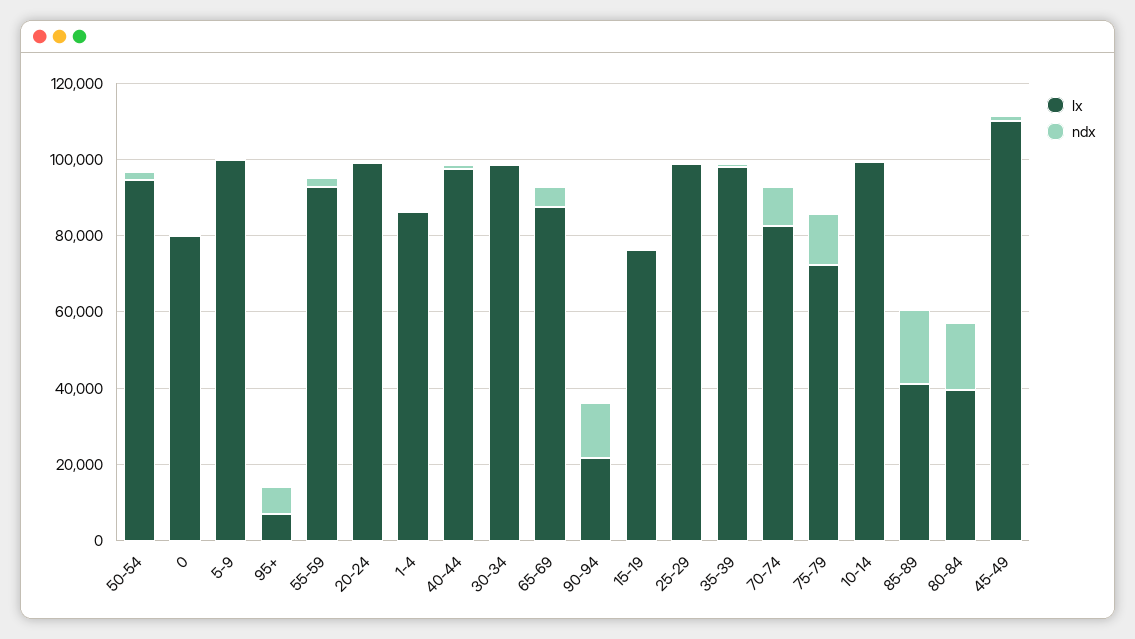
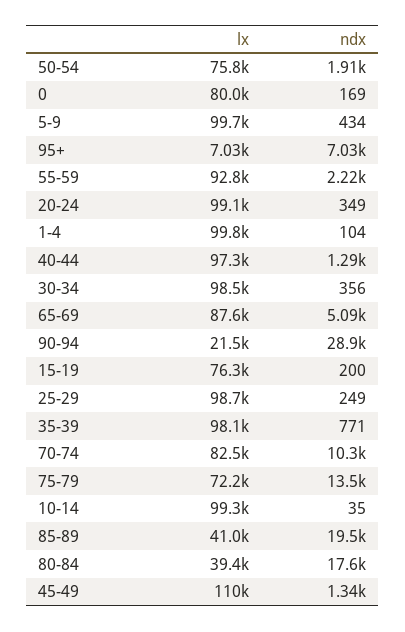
  {
    "lx": {
-     "50-54": 95000,
+     "50-54": 75800,
      "0": 80000,
      "5-9": 99700,
      "95+": 7030,
      "55-59": 92800,
      "20-24": 99100,
-     "1-4": 85000,
+     "1-4": 99800,
      "40-44": 97300,
      "30-34": 98500,
      "65-69": 87600,
      "90-94": 21500,
      "15-19": 76300,
      "25-29": 98700,
      "35-39": 98100,
      "70-74": 82500,
      "75-79": 72200,
      "10-14": 99300,
      "85-89": 41000,
      "80-84": 39400,
      "45-49": 110000
    },
    "ndx": {
      "50-54": 1910,
      "0": 169,
      "5-9": 434,
      "95+": 7030,
      "55-59": 2220,
      "20-24": 349,
      "1-4": 104,
      "40-44": 1290,
      "30-34": 356,
      "65-69": 5090,
-     "90-94": 15000,
+     "90-94": 28900,
      "15-19": 200,
      "25-29": 249,
      "35-39": 771,
      "70-74": 10300,
      "75-79": 13500,
      "10-14": 35,
      "85-89": 19500,
      "80-84": 17600,
      "45-49": 1340
    }
  }

